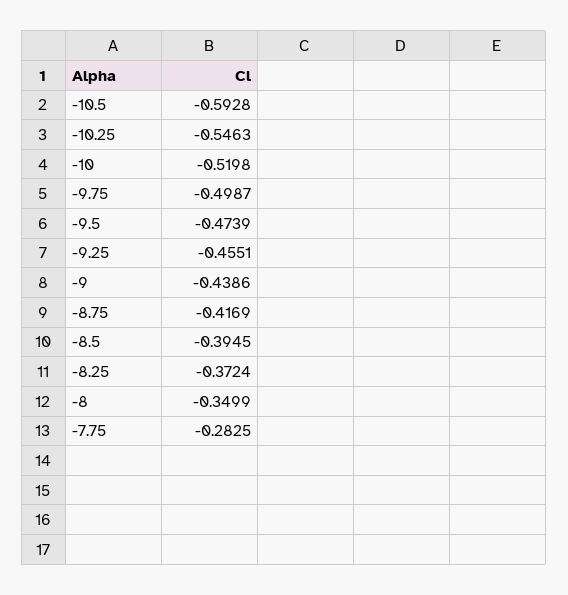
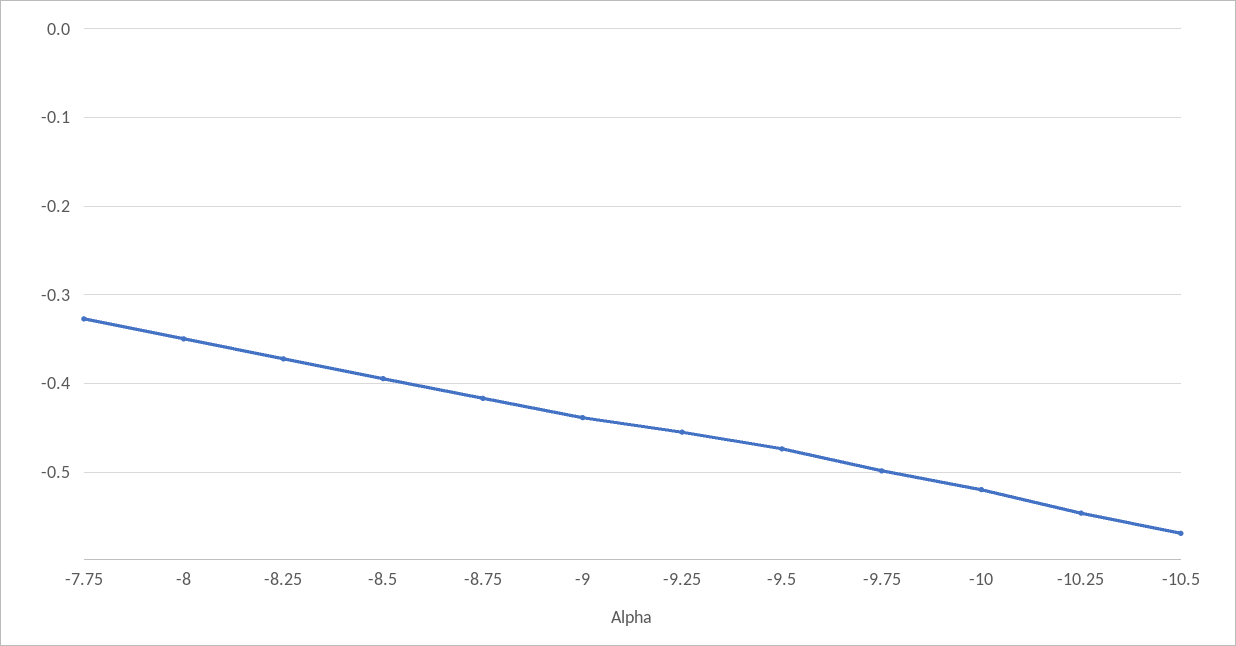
  {
-   "-10.5": -0.5928,
+   "-10.5": -0.57,
    "-10.25": -0.5463,
    "-10": -0.5198,
    "-9.75": -0.4987,
    "-9.5": -0.4739,
    "-9.25": -0.4551,
    "-9": -0.4386,
    "-8.75": -0.4169,
    "-8.5": -0.3945,
    "-8.25": -0.3724,
    "-8": -0.3499,
-   "-7.75": -0.2825
+   "-7.75": -0.33
  }

